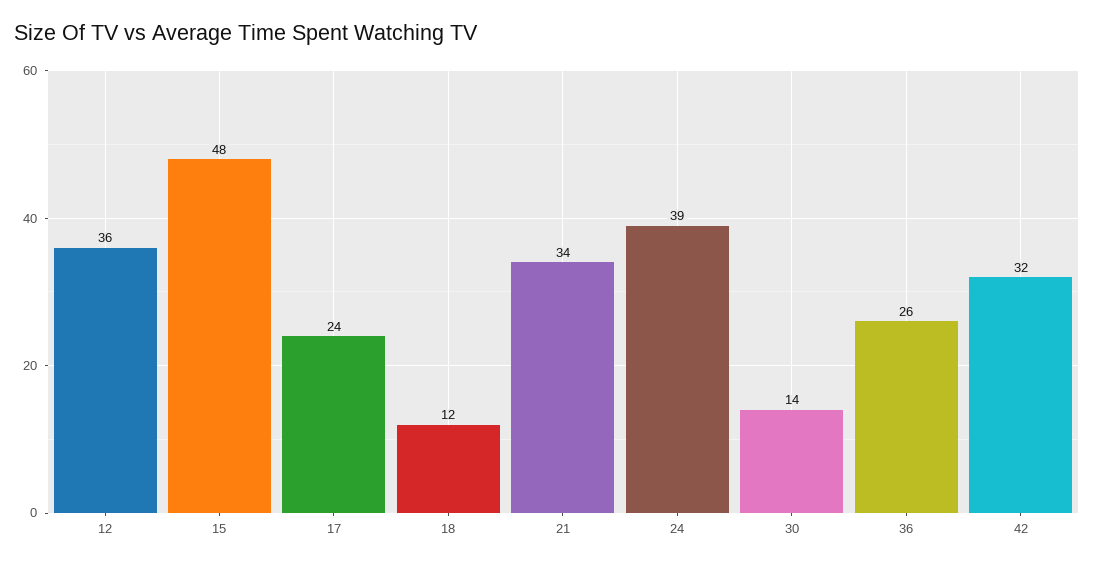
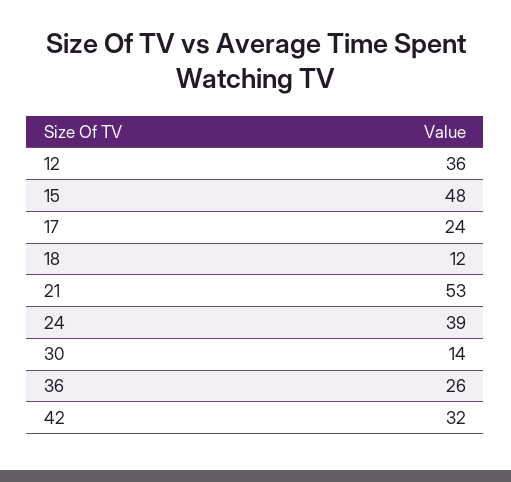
  {
    "12": 36,
    "15": 48,
    "17": 24,
    "18": 12,
-   "21": 34,
+   "21": 53,
    "24": 39,
    "30": 14,
    "36": 26,
    "42": 32
  }

